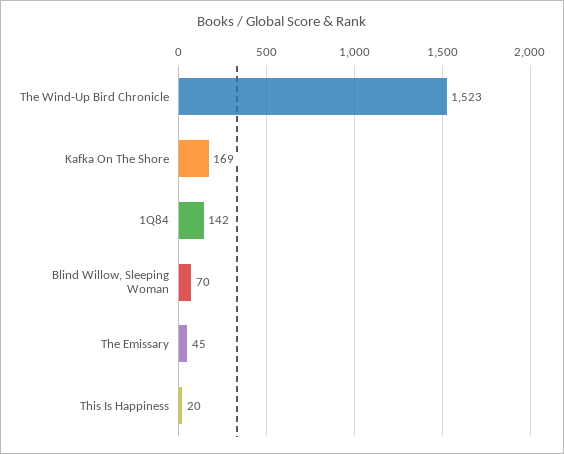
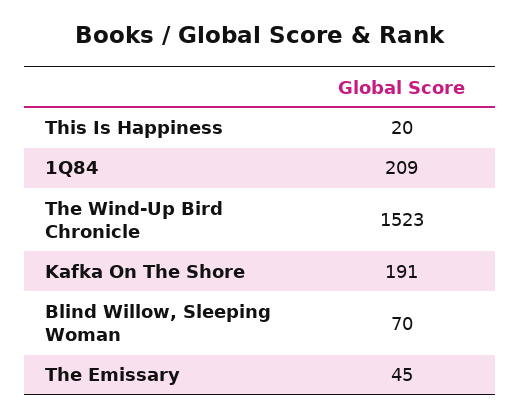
  {
    "The Wind-Up Bird Chronicle": 1523,
-   "Kafka On The Shore": 169,
+   "Kafka On The Shore": 191,
-   "1Q84": 142,
+   "1Q84": 209,
    "Blind Willow, Sleeping Woman": 70,
    "The Emissary": 45,
    "This Is Happiness": 20
  }

